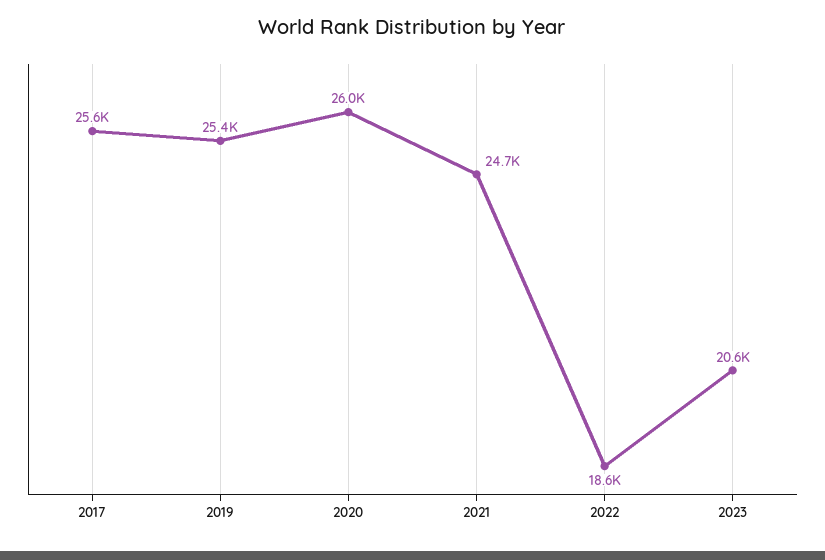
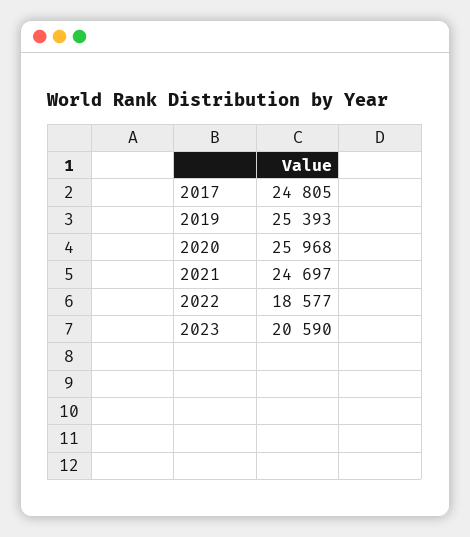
  {
-   "2017": 25600,
+   "2017": 24805,
    "2019": 25393,
    "2020": 25968,
    "2021": 24697,
    "2022": 18577,
    "2023": 20590
  }

